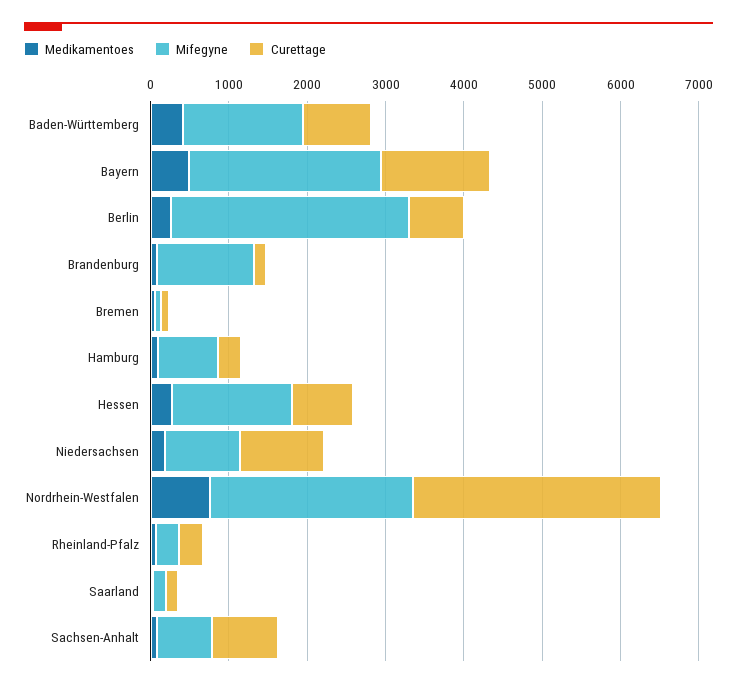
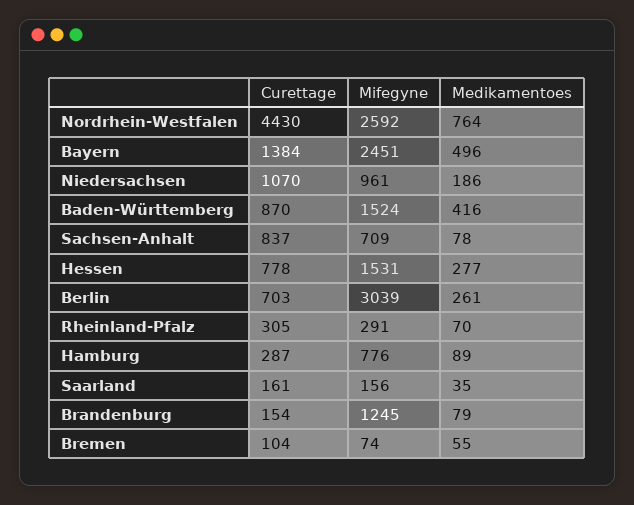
  {
    "Medikamentoes": {
      "Baden-Württemberg": 416,
      "Bayern": 496,
      "Berlin": 261,
      "Brandenburg": 79,
      "Bremen": 55,
      "Hamburg": 89,
      "Hessen": 277,
      "Niedersachsen": 186,
      "Nordrhein-Westfalen": 764,
      "Rheinland-Pfalz": 70,
      "Saarland": 35,
      "Sachsen-Anhalt": 78
    },
    "Mifegyne": {
      "Baden-Württemberg": 1524,
      "Bayern": 2451,
      "Berlin": 3039,
      "Brandenburg": 1245,
      "Bremen": 74,
      "Hamburg": 776,
      "Hessen": 1531,
      "Niedersachsen": 961,
      "Nordrhein-Westfalen": 2592,
      "Rheinland-Pfalz": 291,
      "Saarland": 156,
      "Sachsen-Anhalt": 709
    },
    "Curettage": {
      "Baden-Württemberg": 870,
      "Bayern": 1384,
      "Berlin": 703,
      "Brandenburg": 154,
      "Bremen": 104,
      "Hamburg": 287,
      "Hessen": 778,
      "Niedersachsen": 1070,
-     "Nordrhein-Westfalen": 3200,
+     "Nordrhein-Westfalen": 4430,
      "Rheinland-Pfalz": 305,
      "Saarland": 161,
      "Sachsen-Anhalt": 837
    }
  }

